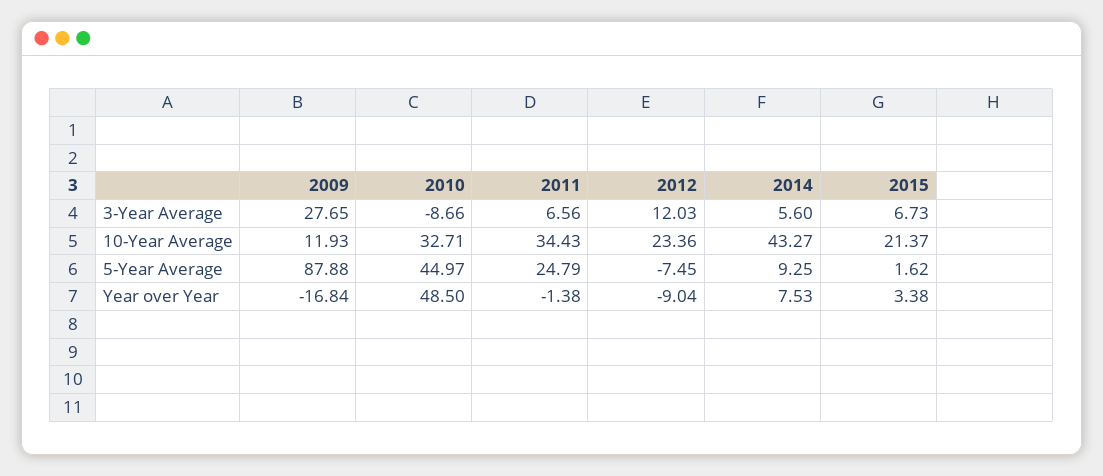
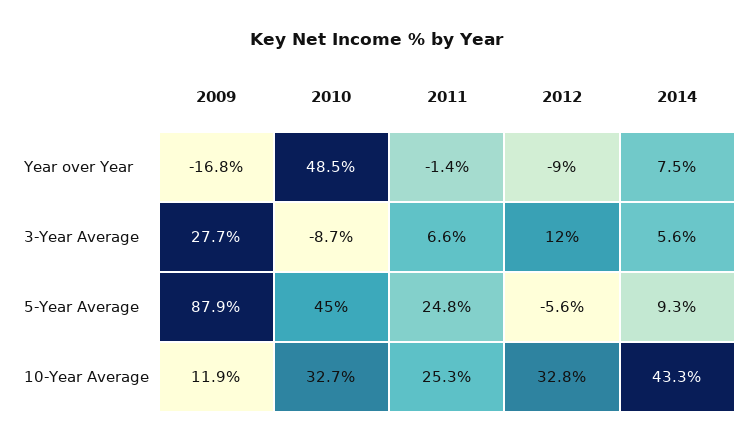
  {
    "2009": {
      "3-Year Average": 27.65,
      "10-Year Average": 11.93,
      "5-Year Average": 87.88,
      "Year over Year": -16.84
    },
    "2010": {
      "3-Year Average": -8.66,
      "10-Year Average": 32.71,
      "5-Year Average": 44.97,
      "Year over Year": 48.5
    },
    "2011": {
      "3-Year Average": 6.56,
-     "10-Year Average": 34.43,
+     "10-Year Average": 25.3,
      "5-Year Average": 24.79,
      "Year over Year": -1.38
    },
    "2012": {
      "3-Year Average": 12.03,
-     "10-Year Average": 23.36,
+     "10-Year Average": 32.8,
-     "5-Year Average": -7.45,
+     "5-Year Average": -5.6,
      "Year over Year": -9.04
    },
    "2014": {
      "3-Year Average": 5.6,
      "10-Year Average": 43.27,
      "5-Year Average": 9.25,
      "Year over Year": 7.53
-   },
+   }
-   "2015": {
-     "3-Year Average": 6.73,
-     "10-Year Average": 21.37,
-     "5-Year Average": 1.62,
-     "Year over Year": 3.38
-   }
  }

